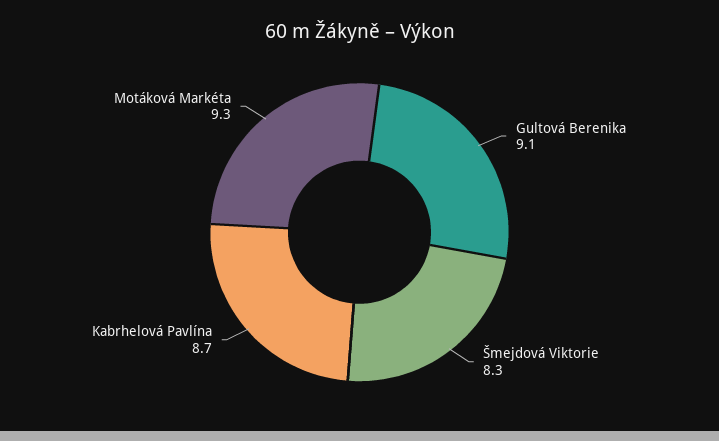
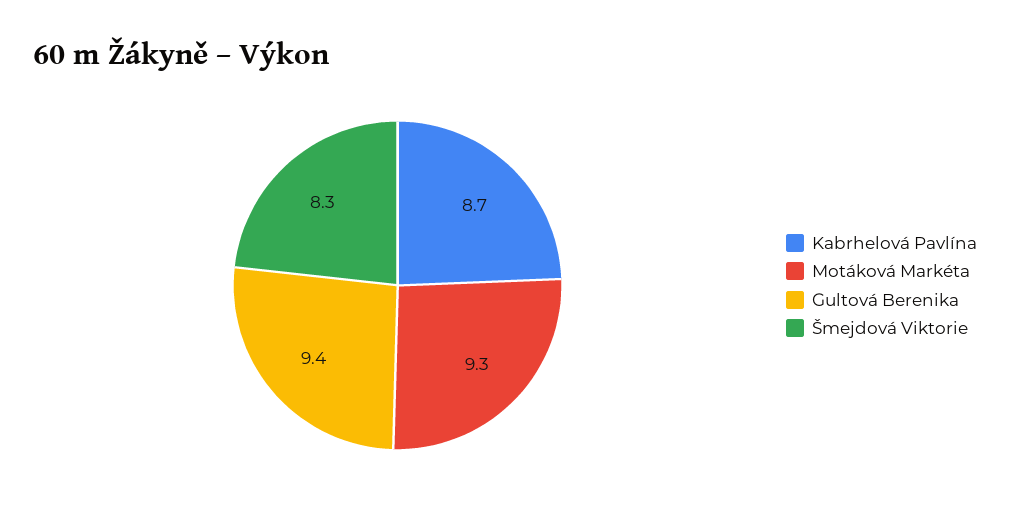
  {
-   "Gultová Berenika": 9.1,
+   "Gultová Berenika": 9.4,
    "Šmejdová Viktorie": 8.3,
    "Kabrhelová Pavlína": 8.7,
    "Motáková Markéta": 9.3
  }

